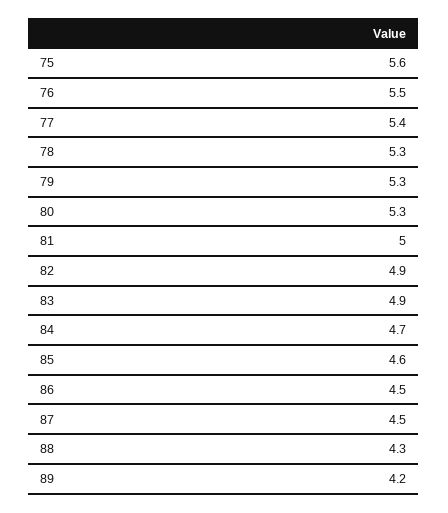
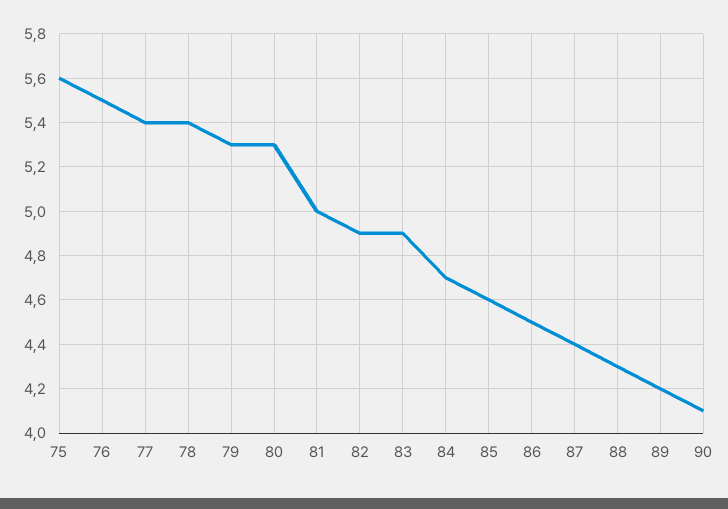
  {
    "75": 5.6,
    "76": 5.5,
    "77": 5.4,
-   "78": 5.3,
+   "78": 5.4,
    "79": 5.3,
    "80": 5.3,
    "81": 5,
    "82": 4.9,
    "83": 4.9,
    "84": 4.7,
    "85": 4.6,
    "86": 4.5,
-   "87": 4.5,
+   "87": 4.4,
    "88": 4.3,
-   "89": 4.2
+   "89": 4.2,
+   "90": 4.1
  }

